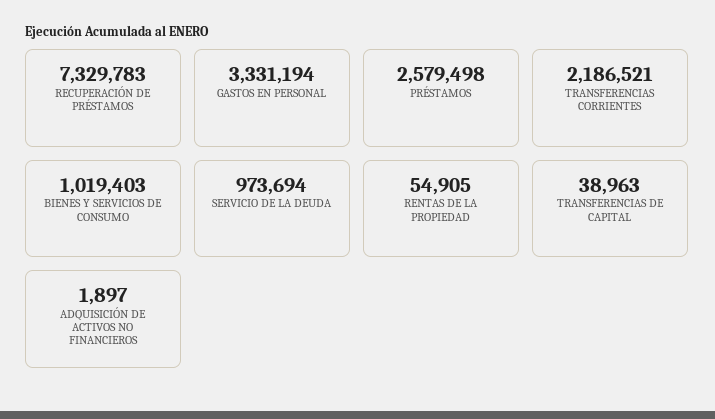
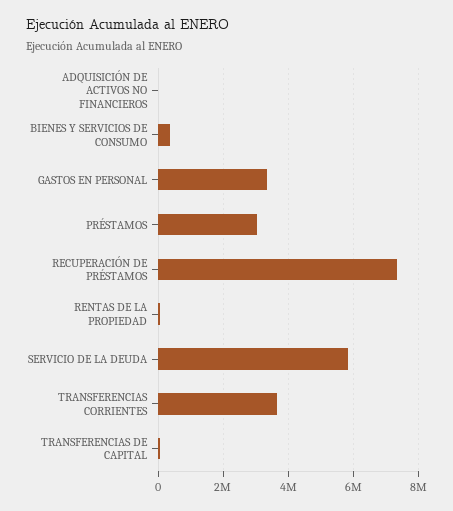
  {
    "RECUPERACIÓN DE PRÉSTAMOS": 7329783,
    "GASTOS EN PERSONAL": 3331194,
-   "PRÉSTAMOS": 2579498,
+   "PRÉSTAMOS": 3000000,
-   "TRANSFERENCIAS CORRIENTES": 2186521,
+   "TRANSFERENCIAS CORRIENTES": 3600000,
-   "BIENES Y SERVICIOS DE CONSUMO": 1019403,
+   "BIENES Y SERVICIOS DE CONSUMO": 400000,
-   "SERVICIO DE LA DEUDA": 973694,
+   "SERVICIO DE LA DEUDA": 5800000,
    "RENTAS DE LA PROPIEDAD": 54905,
    "TRANSFERENCIAS DE CAPITAL": 38963,
    "ADQUISICIÓN DE ACTIVOS NO FINANCIEROS": 1897
  }

